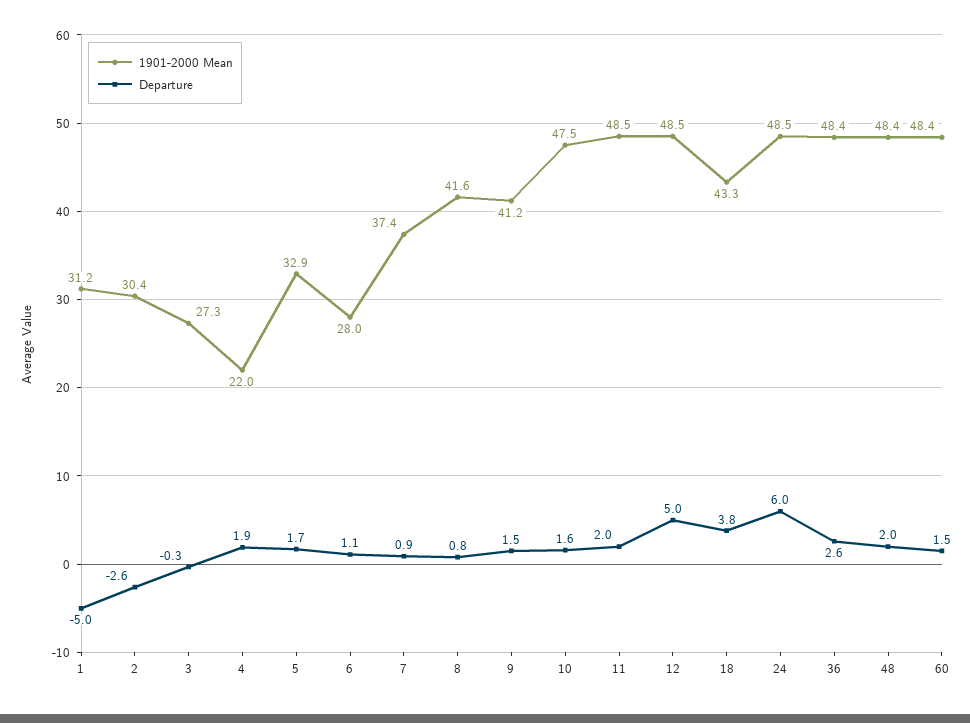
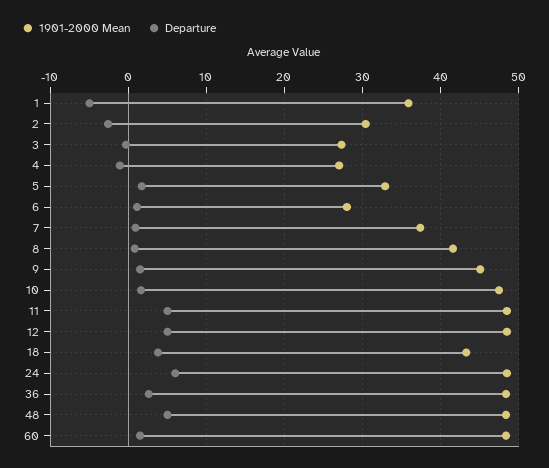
  {
    "1901-2000 Mean": {
-     "1": 31.2,
+     "1": 36,
      "2": 30.4,
      "3": 27.3,
-     "4": 22,
+     "4": 27,
      "5": 32.9,
      "6": 28,
      "7": 37.4,
      "8": 41.6,
-     "9": 41.2,
+     "9": 45,
      "10": 47.5,
      "11": 48.5,
      "12": 48.5,
      "18": 43.3,
      "24": 48.5,
      "36": 48.4,
      "48": 48.4,
      "60": 48.4
    },
    "Departure": {
      "1": -5,
      "2": -2.6,
      "3": -0.3,
-     "4": 1.9,
+     "4": -1,
      "5": 1.7,
      "6": 1.1,
      "7": 0.9,
      "8": 0.8,
      "9": 1.5,
      "10": 1.6,
-     "11": 2,
+     "11": 5,
      "12": 5,
      "18": 3.8,
      "24": 6,
      "36": 2.6,
-     "48": 2,
+     "48": 5,
      "60": 1.5
    }
  }

